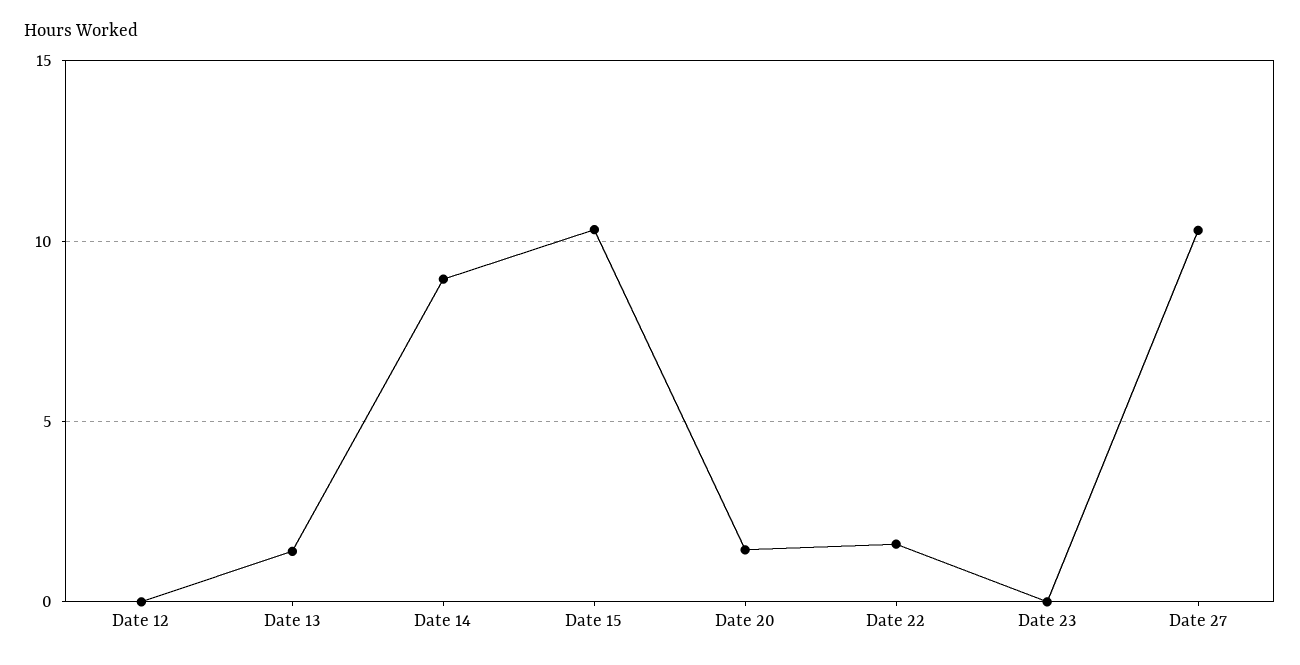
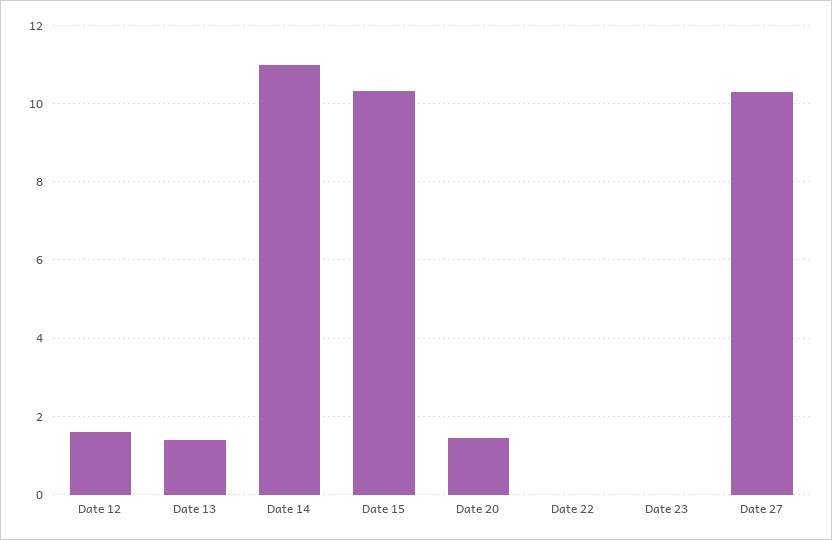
  {
-   "Date 12": 0,
+   "Date 12": 1.6,
    "Date 13": 1.4,
-   "Date 14": 9,
+   "Date 14": 11,
    "Date 15": 10.4,
    "Date 20": 1.4,
-   "Date 22": 1.5,
+   "Date 22": 0,
    "Date 23": 0,
    "Date 27": 10.4
  }

